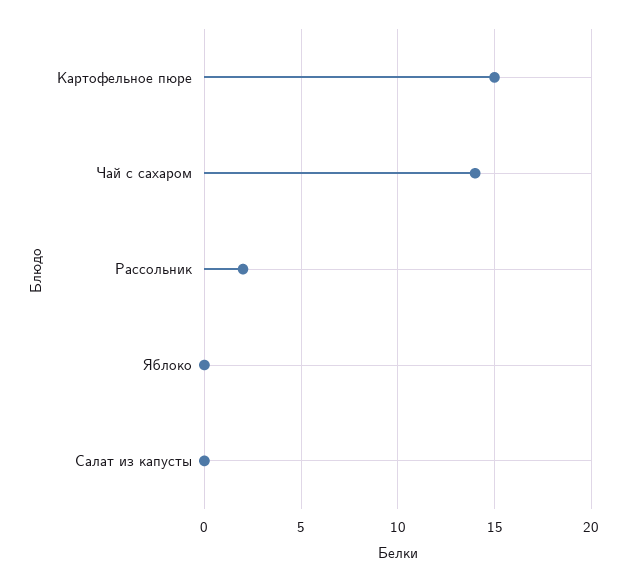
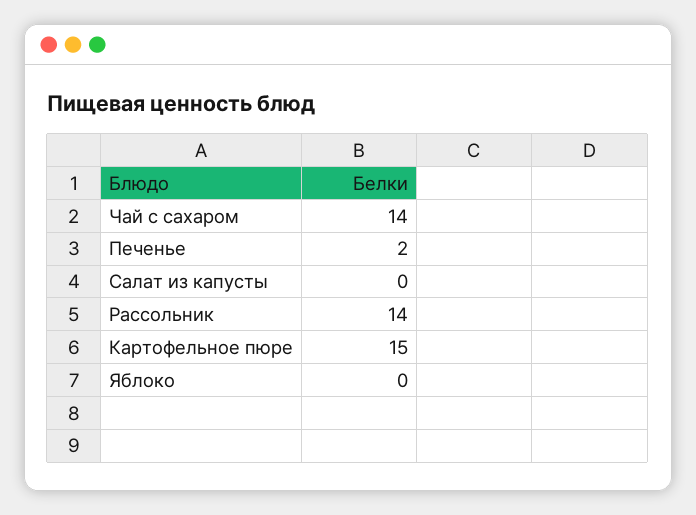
  {
    "Картофельное пюре": 15,
    "Чай с сахаром": 14,
-   "Рассольник": 2,
+   "Рассольник": 14,
    "Яблоко": 0,
-   "Салат из капусты": 0
+   "Салат из капусты": 0,
+   "Печенье": 2
  }

